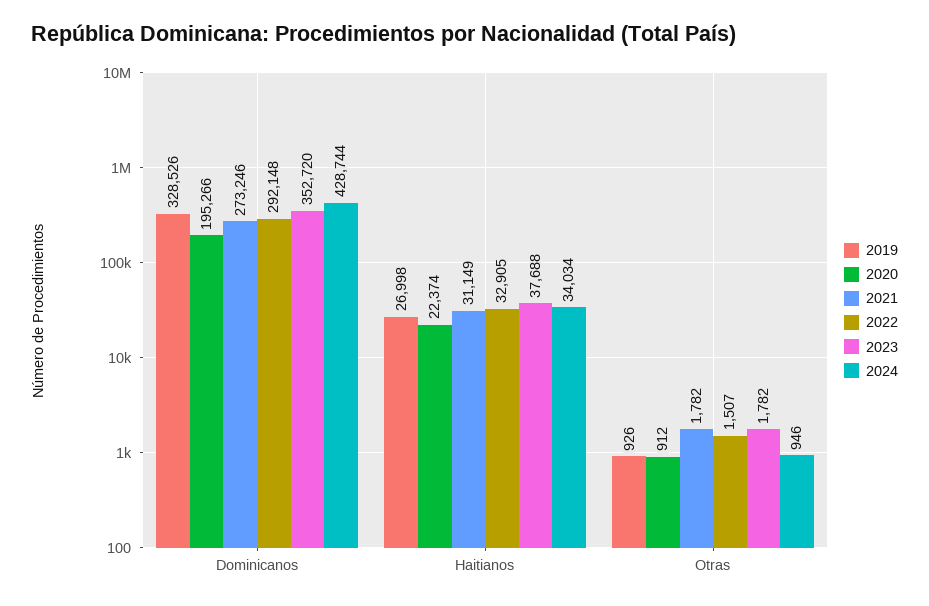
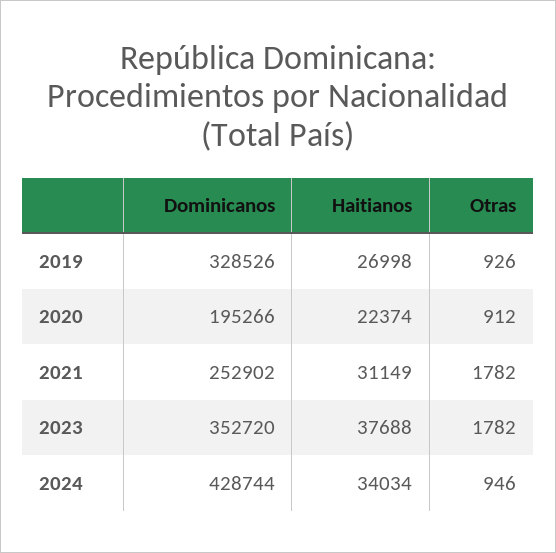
  {
    "2019": {
      "Dominicanos": 328526,
      "Haitianos": 26998,
      "Otras": 926
    },
    "2020": {
      "Dominicanos": 195266,
      "Haitianos": 22374,
      "Otras": 912
    },
    "2021": {
-     "Dominicanos": 273246,
+     "Dominicanos": 252902,
      "Haitianos": 31149,
      "Otras": 1782
    },
-   "2022": {
-     "Dominicanos": 292148,
-     "Haitianos": 32905,
-     "Otras": 1507
-   },
    "2023": {
      "Dominicanos": 352720,
      "Haitianos": 37688,
      "Otras": 1782
    },
    "2024": {
      "Dominicanos": 428744,
      "Haitianos": 34034,
      "Otras": 946
    }
  }

